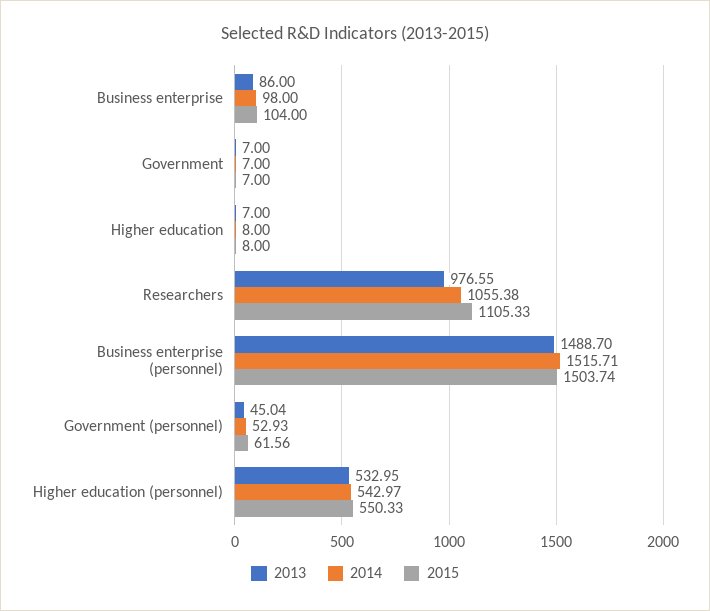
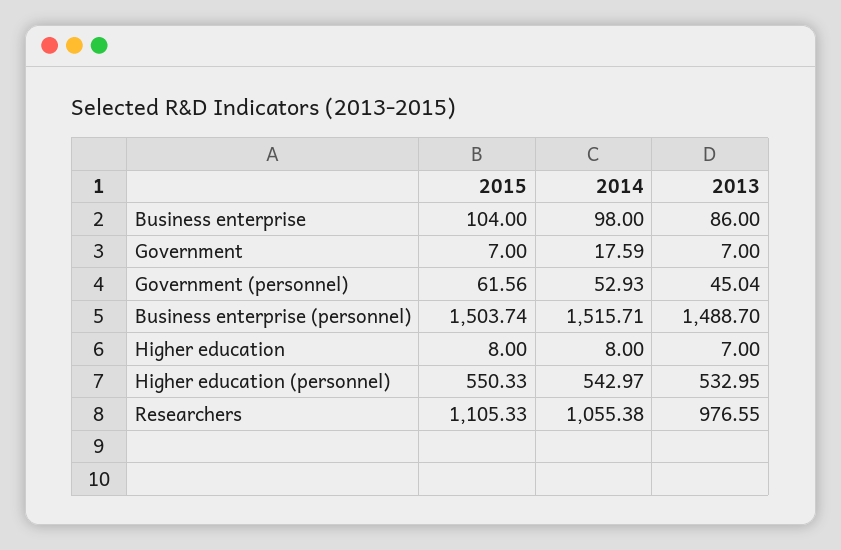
  {
    "2013": {
      "Business enterprise": 86,
      "Government": 7,
      "Higher education": 7,
      "Researchers": 976.55,
      "Business enterprise (personnel)": 1488.7,
      "Government (personnel)": 45.04,
      "Higher education (personnel)": 532.95
    },
    "2014": {
      "Business enterprise": 98,
-     "Government": 7,
+     "Government": 17.59,
      "Higher education": 8,
      "Researchers": 1055.38,
      "Business enterprise (personnel)": 1515.71,
      "Government (personnel)": 52.93,
      "Higher education (personnel)": 542.97
    },
    "2015": {
      "Business enterprise": 104,
      "Government": 7,
      "Higher education": 8,
      "Researchers": 1105.33,
      "Business enterprise (personnel)": 1503.74,
      "Government (personnel)": 61.56,
      "Higher education (personnel)": 550.33
    }
  }

